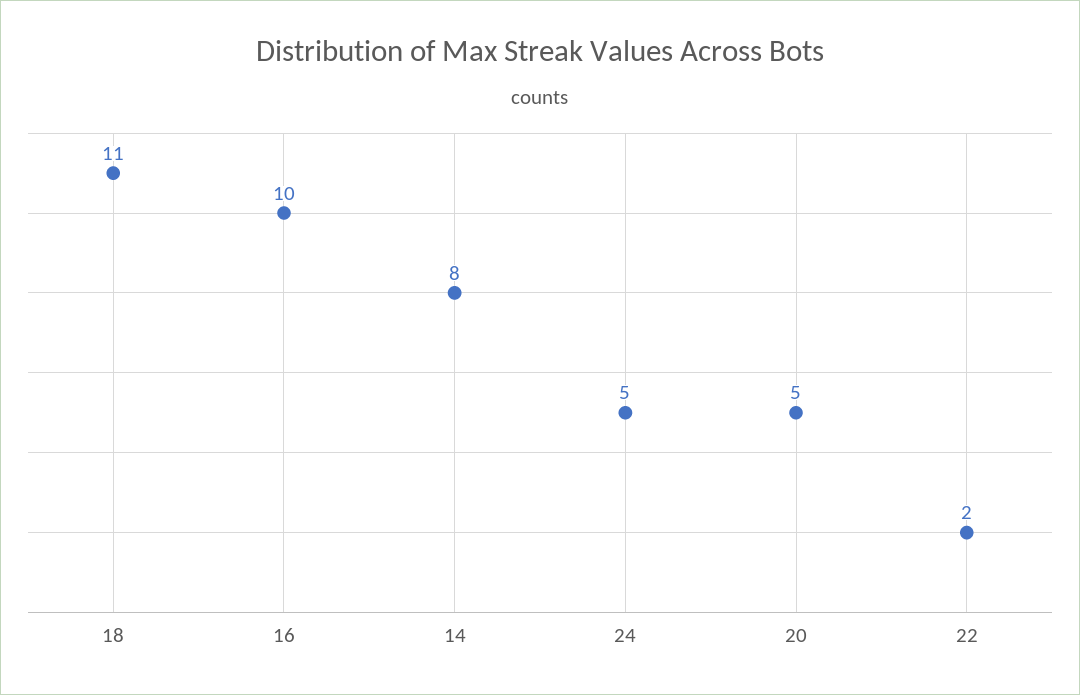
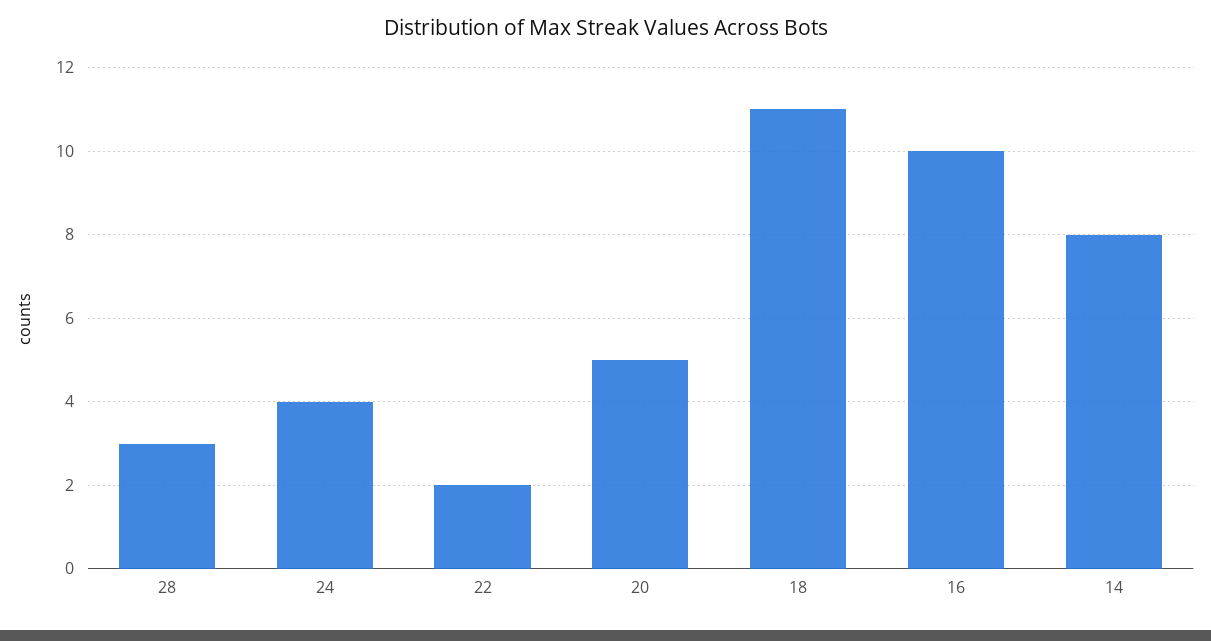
  {
    "18": 11,
    "16": 10,
    "14": 8,
-   "24": 5,
+   "24": 4,
    "20": 5,
-   "22": 2
+   "22": 2,
+   "28": 3
  }

